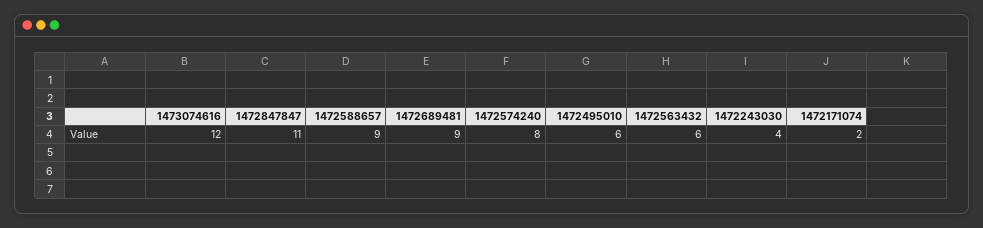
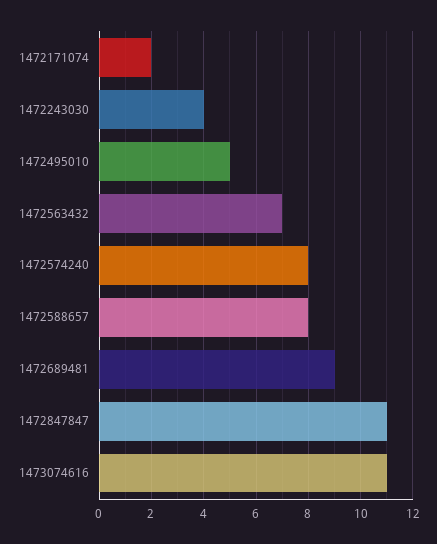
  {
-   "1473074616": 12,
+   "1473074616": 11,
    "1472847847": 11,
-   "1472588657": 9,
+   "1472588657": 8,
    "1472689481": 9,
    "1472574240": 8,
-   "1472495010": 6,
+   "1472495010": 5,
-   "1472563432": 6,
+   "1472563432": 7,
    "1472243030": 4,
    "1472171074": 2
  }

